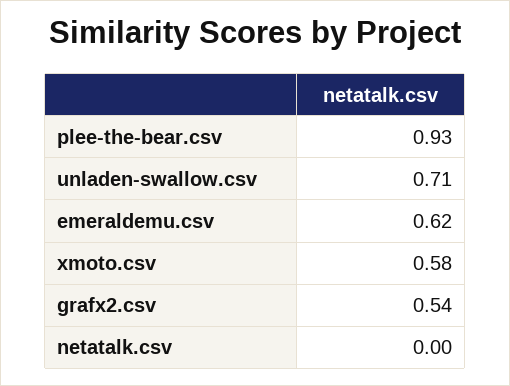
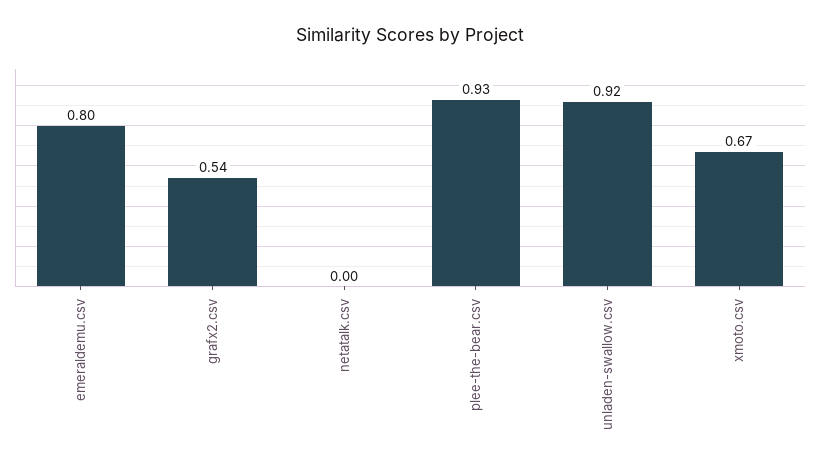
  {
    "plee-the-bear.csv": 0.93,
-   "unladen-swallow.csv": 0.71,
+   "unladen-swallow.csv": 0.92,
-   "emeraldemu.csv": 0.62,
+   "emeraldemu.csv": 0.8,
-   "xmoto.csv": 0.58,
+   "xmoto.csv": 0.67,
    "grafx2.csv": 0.54,
    "netatalk.csv": 0
  }

